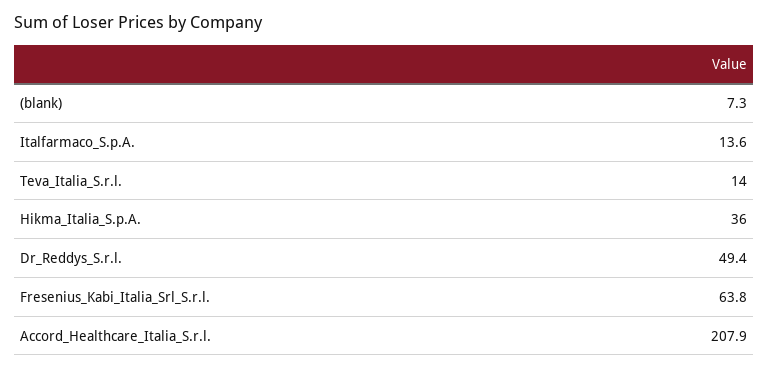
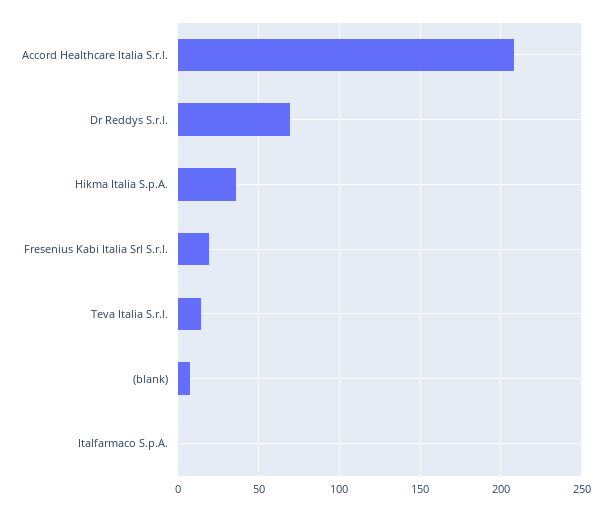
  {
    "(blank)": 7.3,
-   "Italfarmaco_S.p.A.": 13.6,
+   "Italfarmaco_S.p.A.": 0,
    "Teva_Italia_S.r.l.": 14,
    "Hikma_Italia_S.p.A.": 36,
-   "Dr_Reddys_S.r.l.": 49.4,
+   "Dr_Reddys_S.r.l.": 70,
-   "Fresenius_Kabi_Italia_Srl_S.r.l.": 63.8,
+   "Fresenius_Kabi_Italia_Srl_S.r.l.": 20,
    "Accord_Healthcare_Italia_S.r.l.": 207.9
  }

